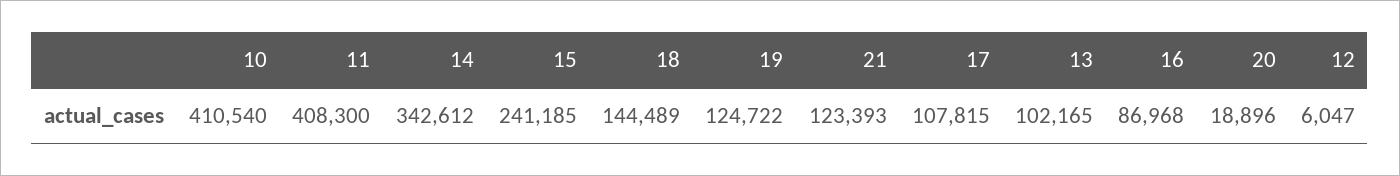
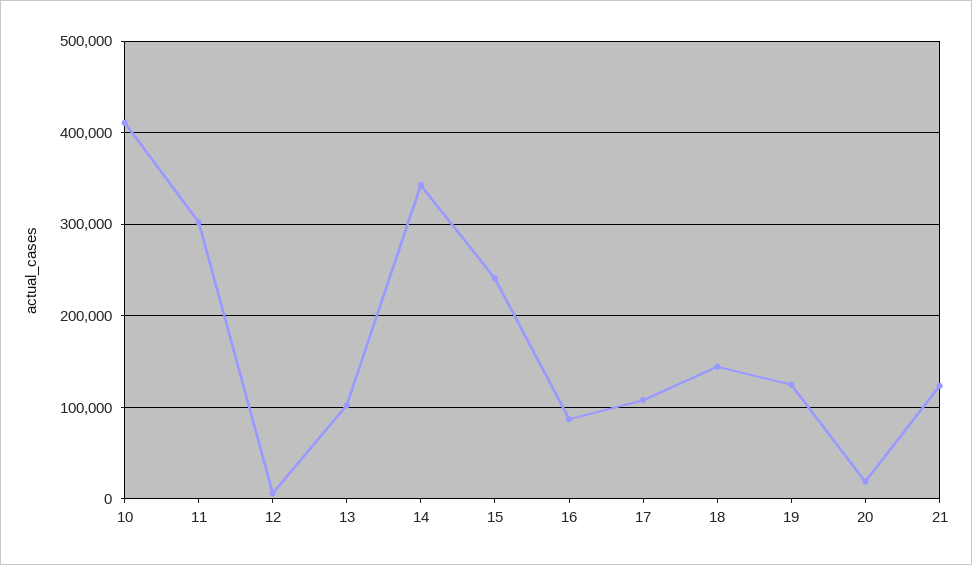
  {
    "10": 410540,
-   "11": 408300,
+   "11": 300000,
    "14": 342612,
    "15": 241185,
    "18": 144489,
    "19": 124722,
    "21": 123393,
    "17": 107815,
    "13": 102165,
    "16": 86968,
    "20": 18896,
    "12": 6047
  }

